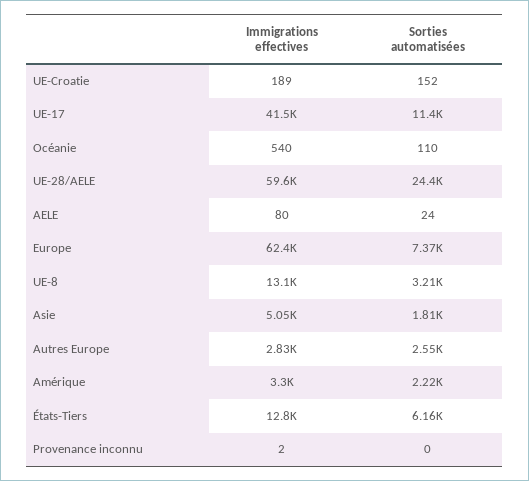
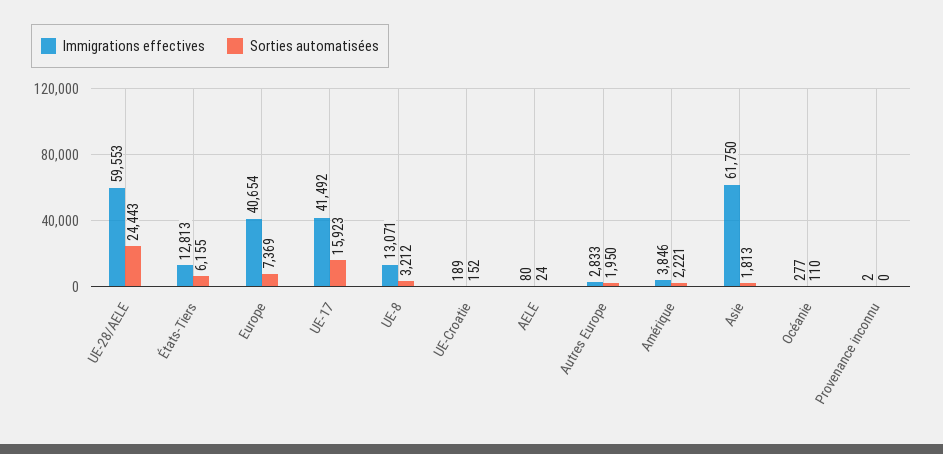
  {
    "Immigrations effectives": {
      "UE-Croatie": 189,
      "UE-17": 41492,
-     "Océanie": 540,
+     "Océanie": 277,
      "UE-28/AELE": 59553,
      "AELE": 80,
-     "Europe": 62400,
+     "Europe": 40654,
      "UE-8": 13071,
-     "Asie": 5050,
+     "Asie": 61750,
      "Autres Europe": 2833,
-     "Amérique": 3300,
+     "Amérique": 3846,
      "États-Tiers": 12813,
      "Provenance inconnu": 2
    },
    "Sorties automatisées": {
      "UE-Croatie": 152,
-     "UE-17": 11400,
+     "UE-17": 15923,
      "Océanie": 110,
      "UE-28/AELE": 24443,
      "AELE": 24,
      "Europe": 7369,
      "UE-8": 3212,
      "Asie": 1813,
-     "Autres Europe": 2550,
+     "Autres Europe": 1950,
      "Amérique": 2221,
      "États-Tiers": 6155,
      "Provenance inconnu": 0
    }
  }

